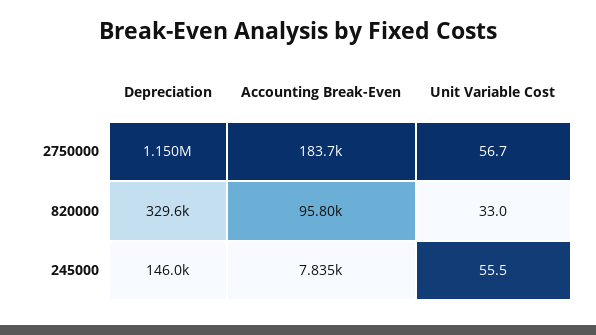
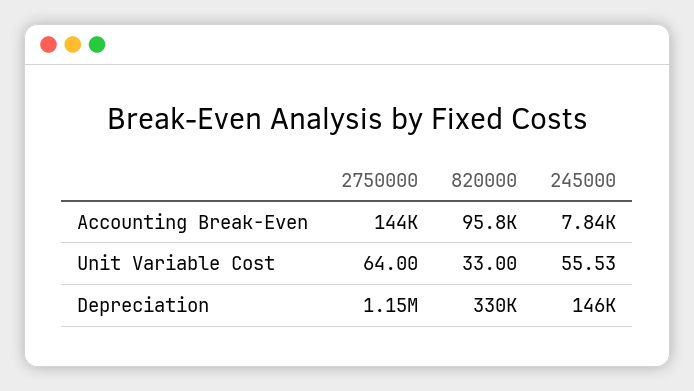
  {
    "Depreciation": {
      "2750000": 1150000,
      "820000": 329600,
      "245000": 146000
    },
    "Accounting Break-Even": {
-     "2750000": 183700,
+     "2750000": 144000,
      "820000": 95800,
      "245000": 7835
    },
    "Unit Variable Cost": {
-     "2750000": 56.7,
+     "2750000": 64,
      "820000": 33,
      "245000": 55.53
    }
  }

